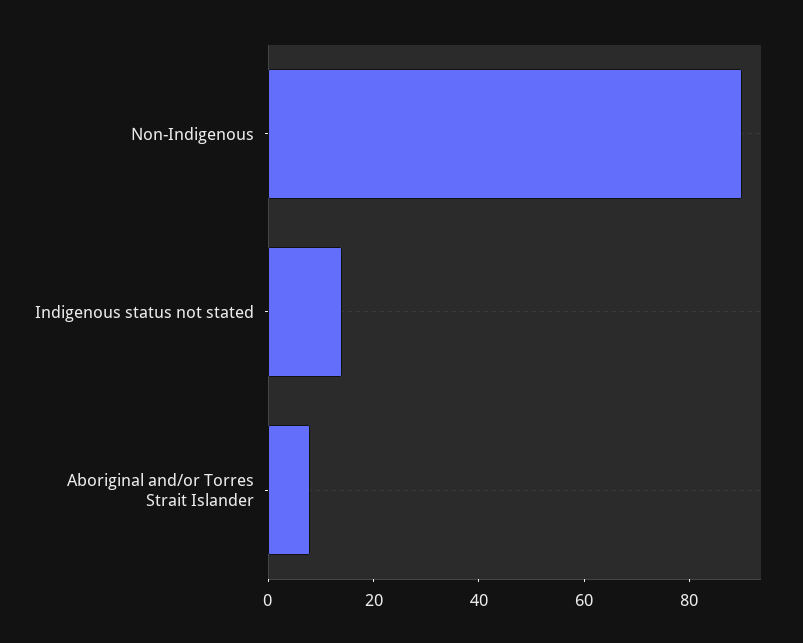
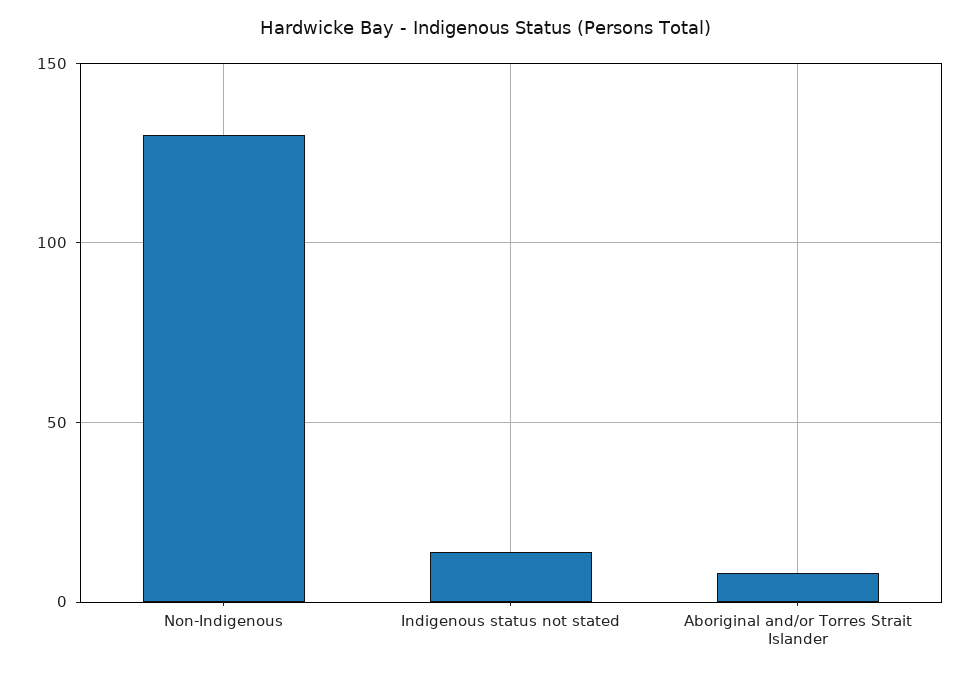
  {
-   "Non-Indigenous": 90,
+   "Non-Indigenous": 130,
    "Indigenous status not stated": 15,
    "Aboriginal and/or Torres Strait Islander": 10
  }

